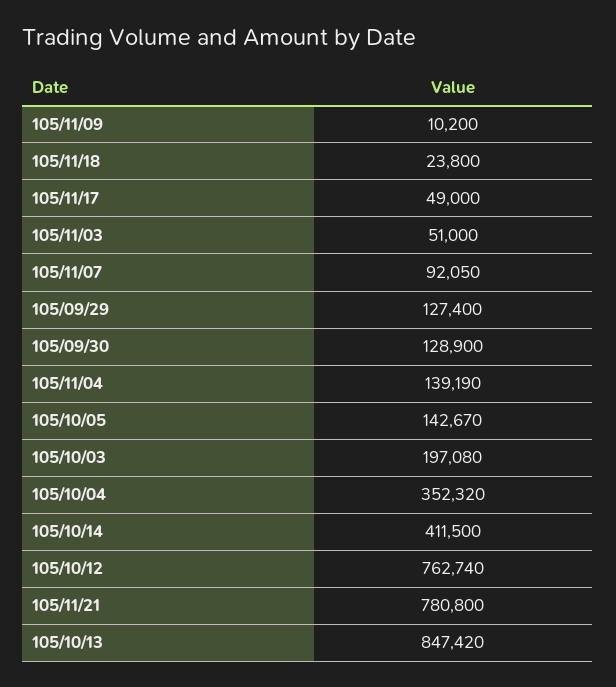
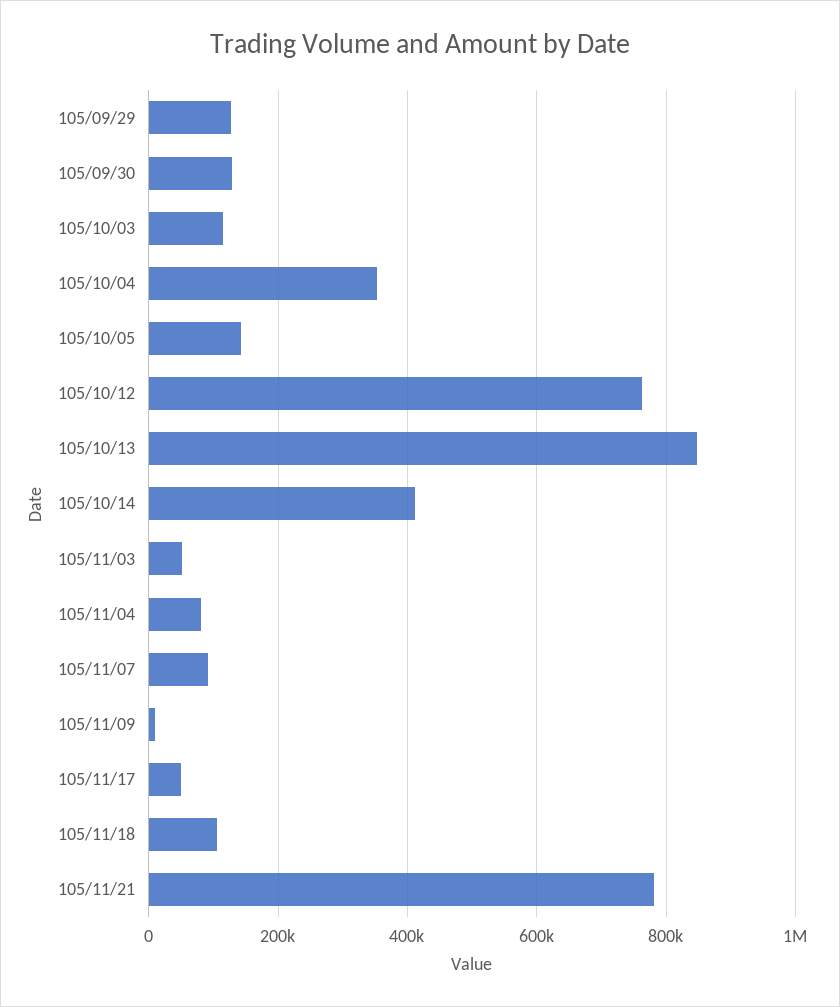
  {
    "105/11/09": 10200,
-   "105/11/18": 23800,
+   "105/11/18": 100000,
    "105/11/17": 49000,
    "105/11/03": 51000,
    "105/11/07": 92050,
    "105/09/29": 127400,
    "105/09/30": 128900,
-   "105/11/04": 139190,
+   "105/11/04": 80000,
    "105/10/05": 142670,
-   "105/10/03": 197080,
+   "105/10/03": 120000,
    "105/10/04": 352320,
    "105/10/14": 411500,
    "105/10/12": 762740,
    "105/11/21": 780800,
    "105/10/13": 847420
  }

